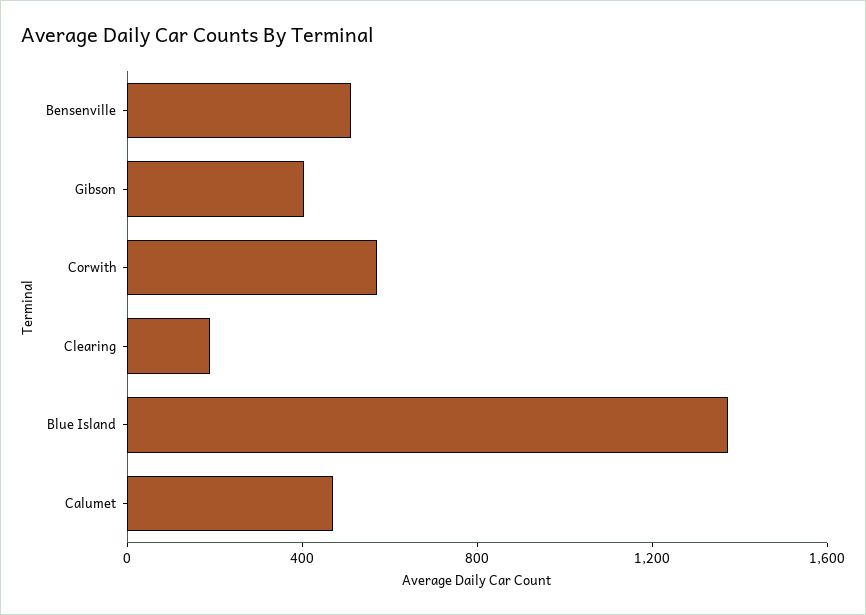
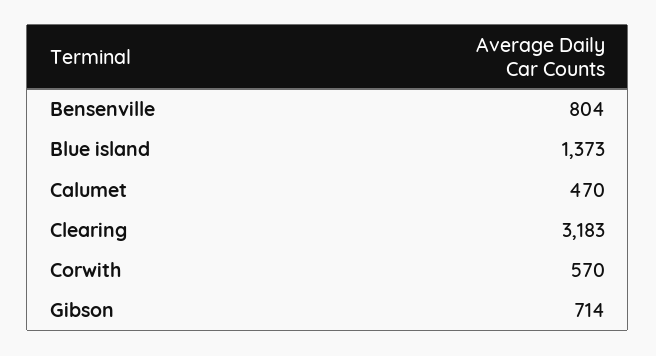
  {
-   "Bensenville": 500,
+   "Bensenville": 804,
-   "Gibson": 400,
+   "Gibson": 714,
    "Corwith": 570,
-   "Clearing": 200,
+   "Clearing": 3183,
    "Blue Island": 1373,
    "Calumet": 470
  }

